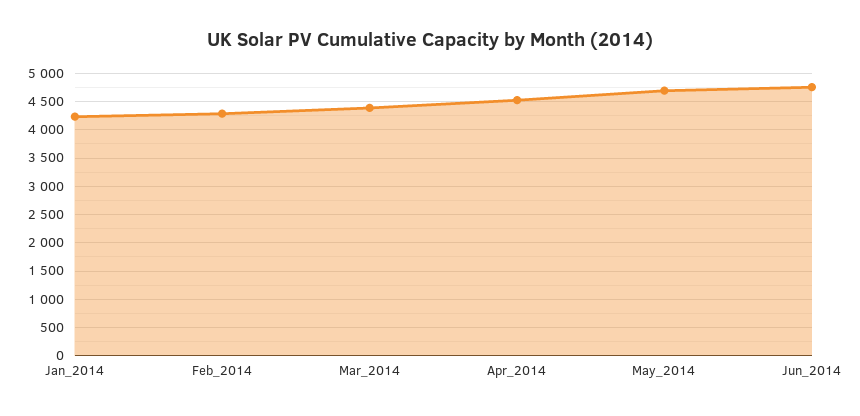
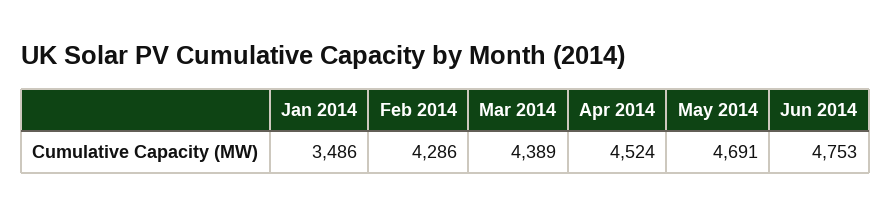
  {
-   "Jan_2014": 4250,
+   "Jan_2014": 3486,
    "Feb_2014": 4286,
    "Mar_2014": 4389,
    "Apr_2014": 4524,
    "May_2014": 4691,
    "Jun_2014": 4753
  }

